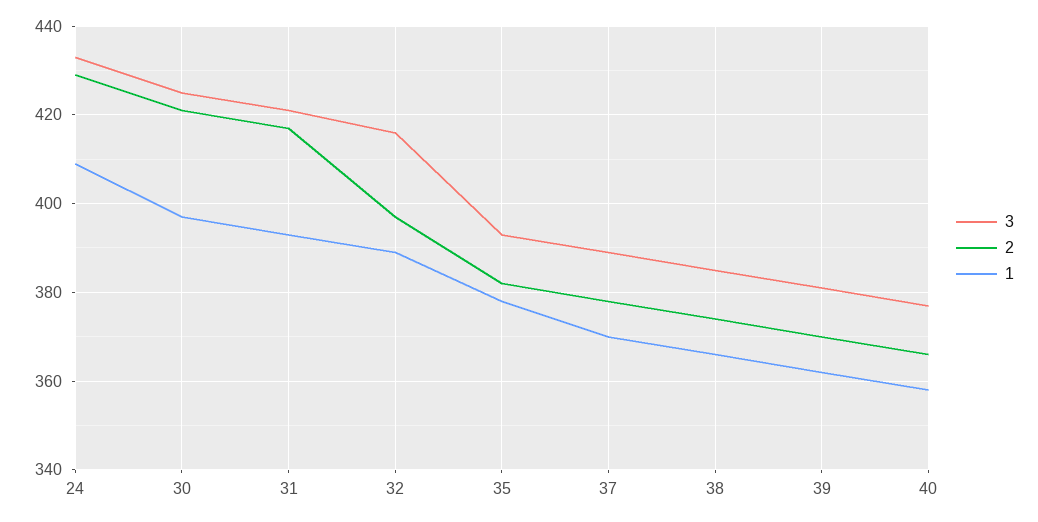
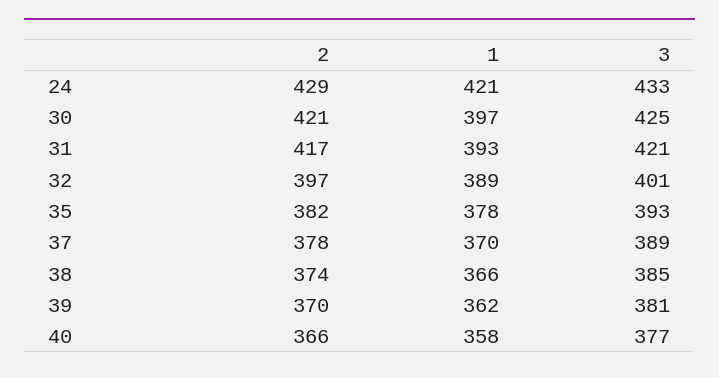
  {
    "3": {
      "24": 433,
      "30": 425,
      "31": 421,
-     "32": 415,
+     "32": 401,
      "35": 393,
      "37": 389,
      "38": 385,
      "39": 381,
      "40": 377
    },
    "2": {
      "24": 429,
      "30": 421,
      "31": 417,
      "32": 397,
      "35": 382,
      "37": 378,
      "38": 374,
      "39": 370,
      "40": 366
    },
    "1": {
-     "24": 410,
+     "24": 421,
      "30": 397,
      "31": 393,
      "32": 389,
      "35": 378,
      "37": 370,
      "38": 366,
      "39": 362,
      "40": 358
    }
  }

